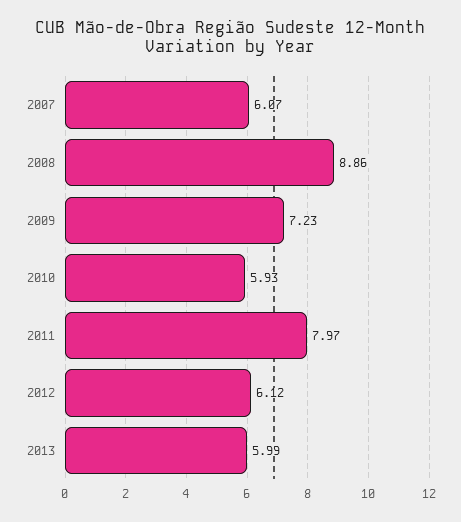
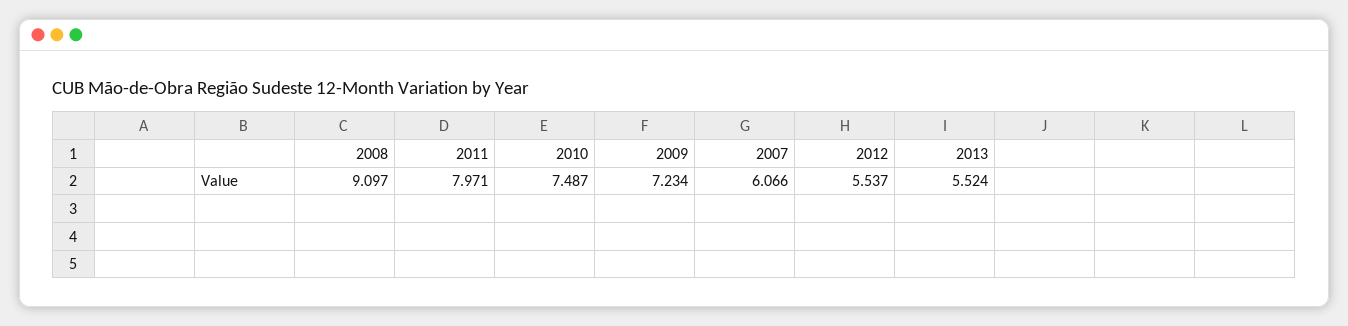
  {
    "2007": 6.066,
-   "2008": 8.86,
+   "2008": 9.097,
    "2009": 7.234,
-   "2010": 5.93,
+   "2010": 7.487,
    "2011": 7.971,
-   "2012": 6.12,
+   "2012": 5.537,
-   "2013": 5.99
+   "2013": 5.524
  }

